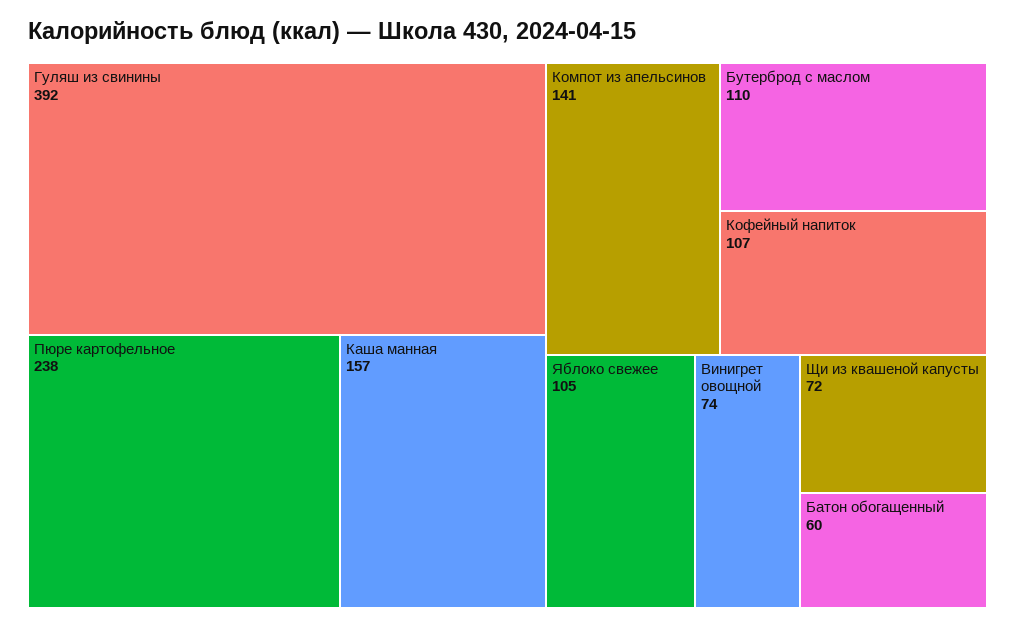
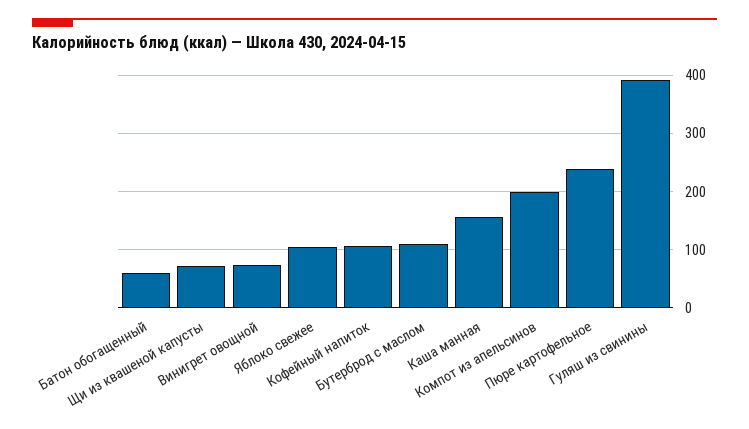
  {
    "Гуляш из свинины": 392,
    "Пюре картофельное": 238,
    "Каша манная": 157,
-   "Компот из апельсинов": 141,
+   "Компот из апельсинов": 200,
    "Бутерброд с маслом": 110,
    "Кофейный напиток": 107,
    "Яблоко свежее": 105,
    "Винигрет овощной": 74,
    "Щи из квашеной капусты": 72,
    "Батон обогащенный": 60
  }

